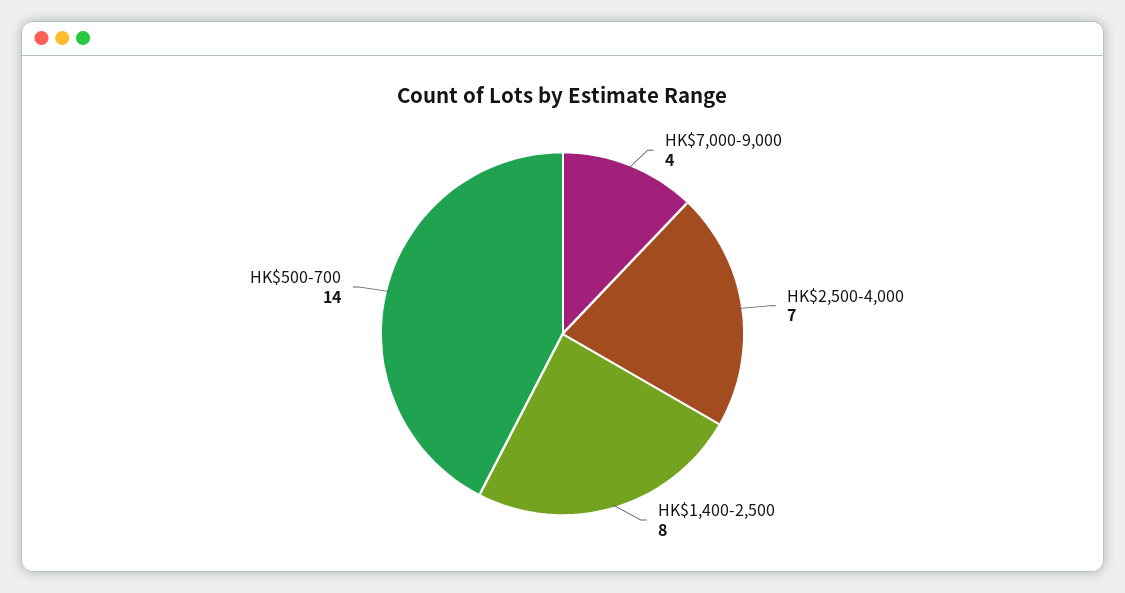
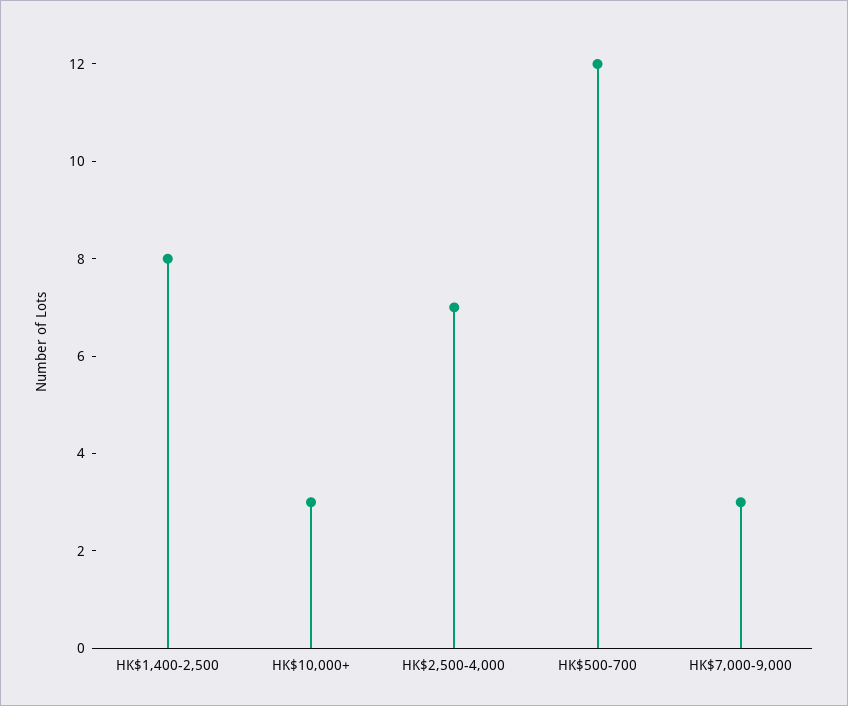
  {
-   "HK$7,000-9,000": 4,
+   "HK$7,000-9,000": 3,
    "HK$2,500-4,000": 7,
    "HK$1,400-2,500": 8,
-   "HK$500-700": 14
+   "HK$500-700": 12,
+   "HK$10,000+": 3
  }

